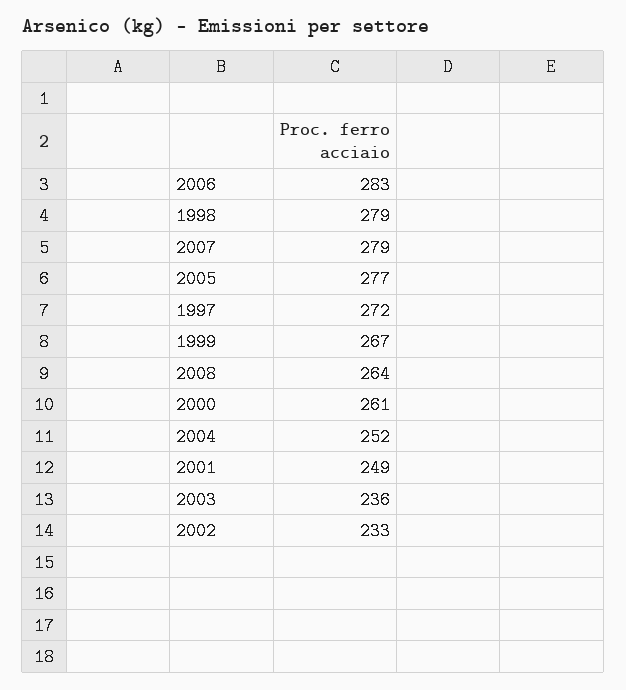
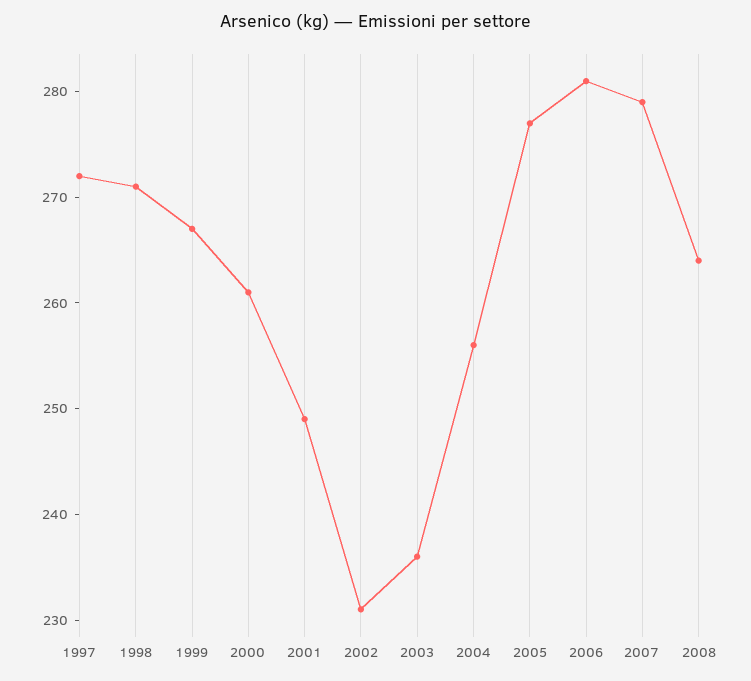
  {
-   "2006": 283,
+   "2006": 281,
-   "1998": 279,
+   "1998": 271,
    "2007": 279,
    "2005": 277,
    "1997": 272,
    "1999": 267,
    "2008": 264,
    "2000": 261,
-   "2004": 252,
+   "2004": 256,
    "2001": 249,
    "2003": 236,
-   "2002": 233
+   "2002": 231
  }

